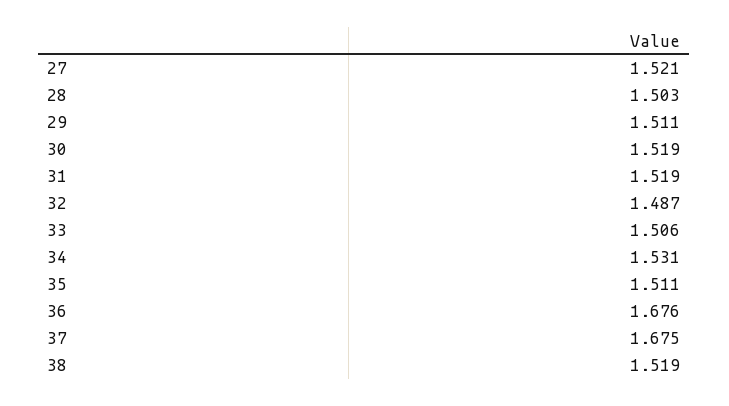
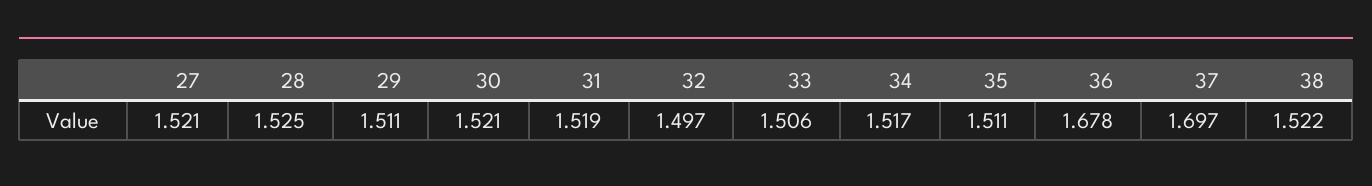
  {
    "27": 1.521,
-   "28": 1.503,
+   "28": 1.525,
    "29": 1.511,
-   "30": 1.519,
+   "30": 1.521,
    "31": 1.519,
-   "32": 1.487,
+   "32": 1.497,
    "33": 1.506,
-   "34": 1.531,
+   "34": 1.517,
    "35": 1.511,
-   "36": 1.676,
+   "36": 1.678,
-   "37": 1.675,
+   "37": 1.697,
-   "38": 1.519
+   "38": 1.522
  }

